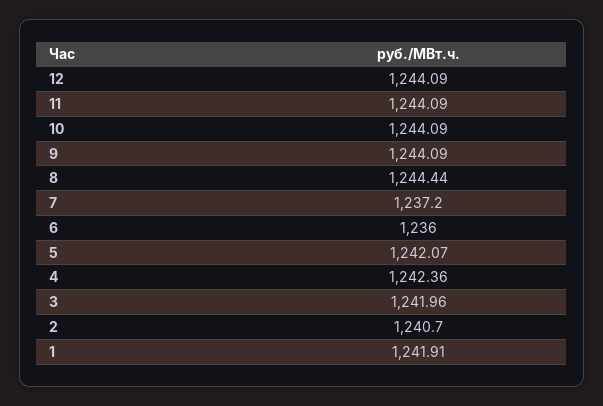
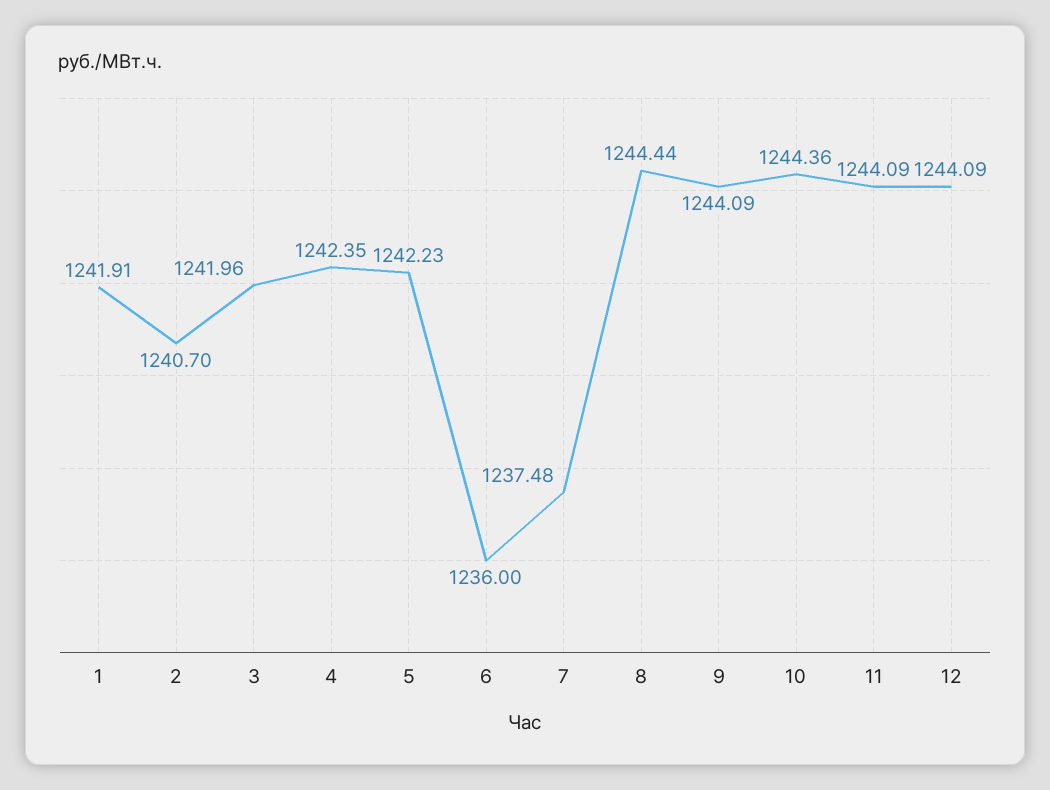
  {
    "12": 1244.09,
    "11": 1244.09,
-   "10": 1244.09,
+   "10": 1244.36,
    "9": 1244.09,
    "8": 1244.44,
-   "7": 1237.2,
+   "7": 1237.48,
    "6": 1236,
-   "5": 1242.07,
+   "5": 1242.23,
-   "4": 1242.36,
+   "4": 1242.35,
    "3": 1241.96,
    "2": 1240.7,
    "1": 1241.91
  }

